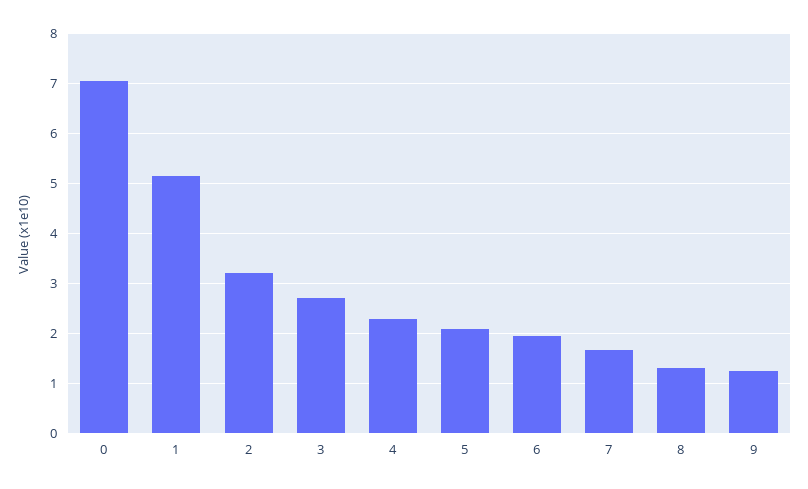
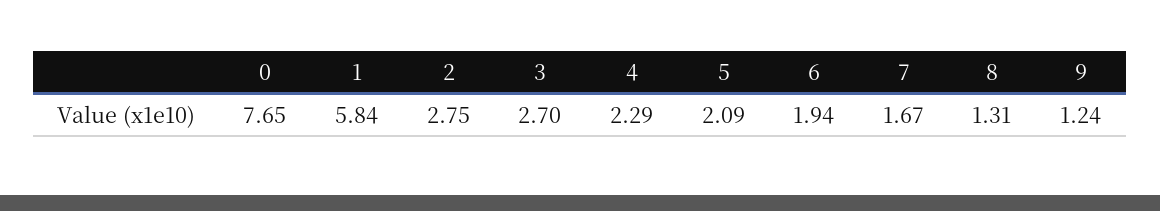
  {
-   "0": 7,
+   "0": 7.65,
-   "1": 5.2,
+   "1": 5.84,
-   "2": 3.2,
+   "2": 2.75,
    "3": 2.7,
    "4": 2.29,
    "5": 2.09,
    "6": 1.94,
    "7": 1.67,
    "8": 1.31,
    "9": 1.24
  }

